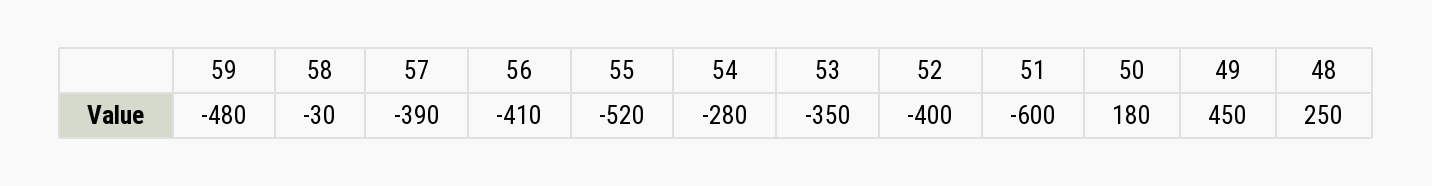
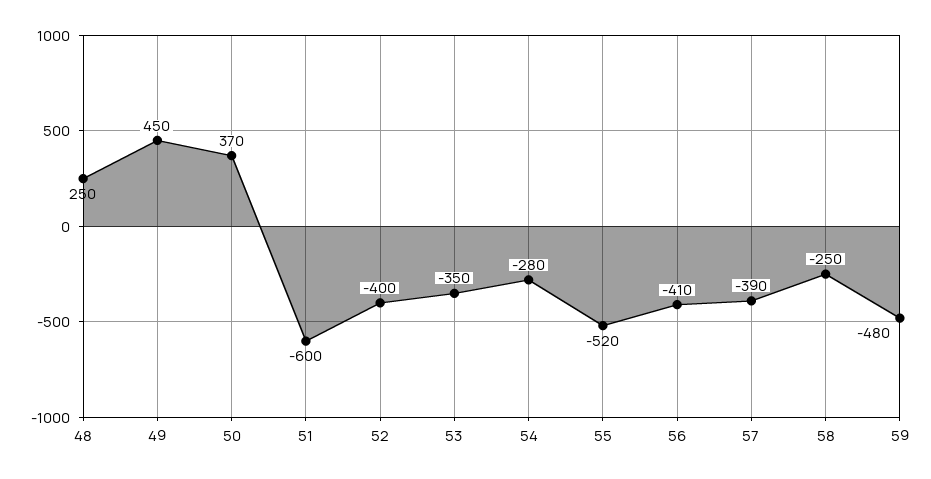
  {
    "59": -480,
-   "58": -30,
+   "58": -250,
    "57": -390,
    "56": -410,
    "55": -520,
    "54": -280,
    "53": -350,
    "52": -400,
    "51": -600,
-   "50": 180,
+   "50": 370,
    "49": 450,
    "48": 250
  }

